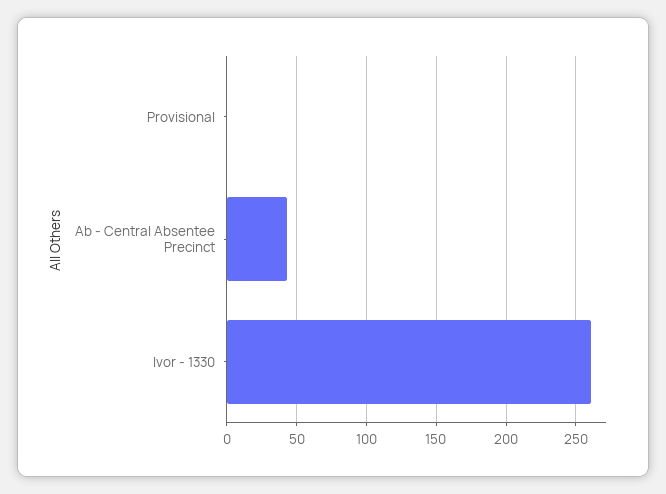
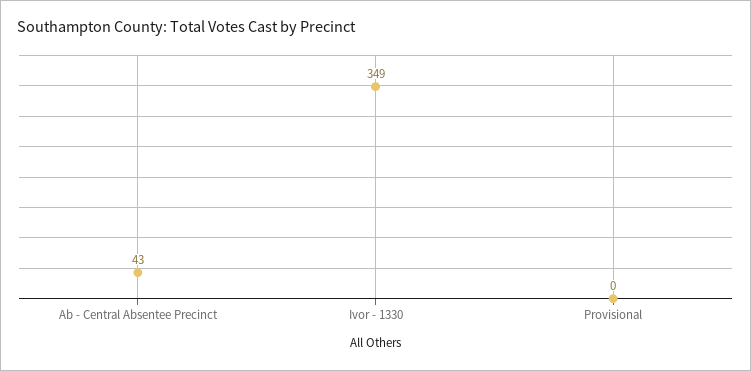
  {
    "Provisional": 0,
    "Ab - Central Absentee Precinct": 43,
-   "Ivor - 1330": 260
+   "Ivor - 1330": 349
  }

